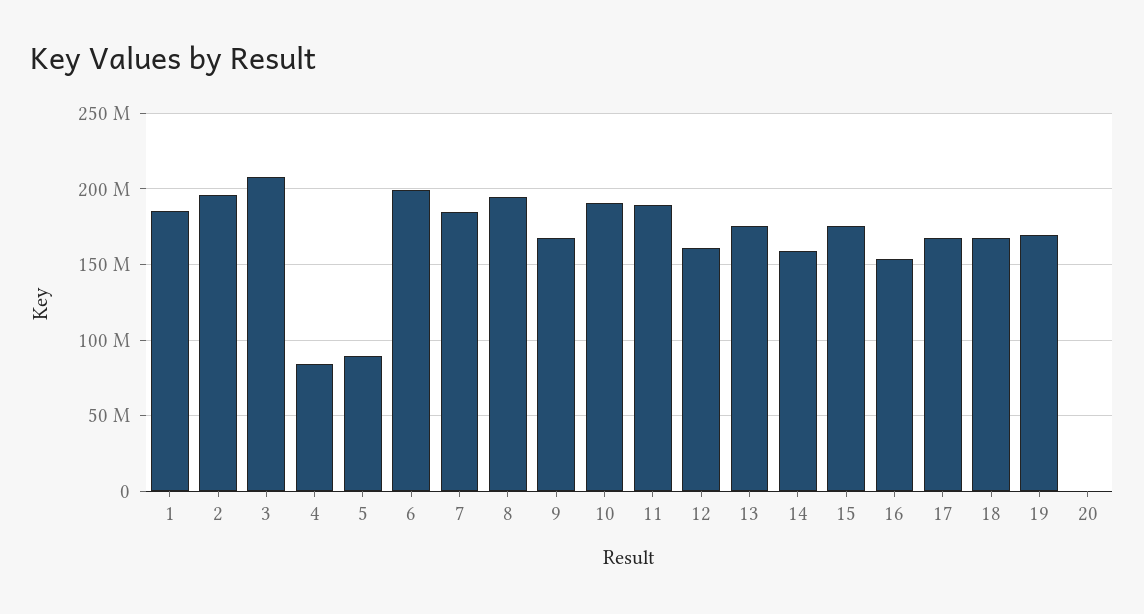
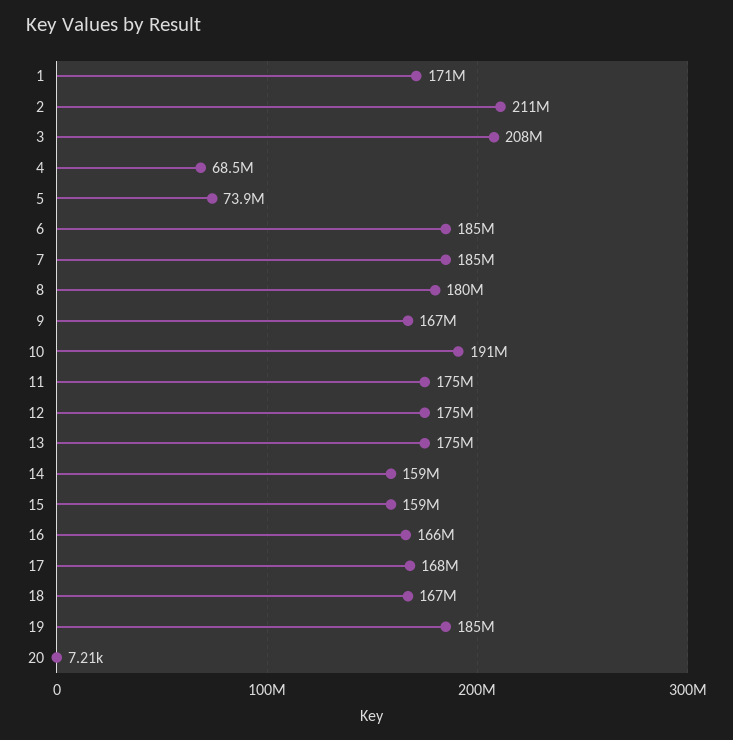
  {
-   "1": 185000000,
+   "1": 171000000,
-   "2": 195000000,
+   "2": 211000000,
    "3": 208000000,
-   "4": 85000000,
+   "4": 68500000,
-   "5": 90000000,
+   "5": 73900000,
-   "6": 200000000,
+   "6": 185000000,
    "7": 185000000,
-   "8": 195000000,
+   "8": 180000000,
    "9": 167000000,
    "10": 191000000,
-   "11": 190000000,
+   "11": 175000000,
-   "12": 160000000,
+   "12": 175000000,
    "13": 175000000,
    "14": 159000000,
-   "15": 175000000,
+   "15": 159000000,
-   "16": 155000000,
+   "16": 166000000,
    "17": 168000000,
    "18": 167000000,
-   "19": 170000000,
+   "19": 185000000,
    "20": 7210
  }

